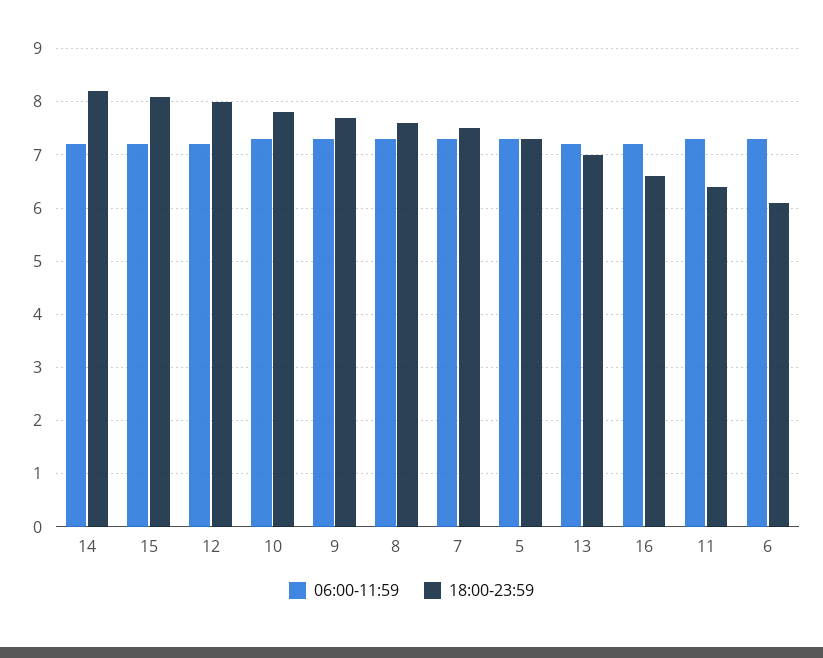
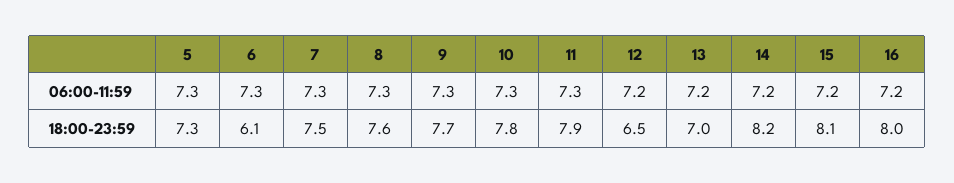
  {
    "06:00-11:59": {
      "14": 7.2,
      "15": 7.2,
      "12": 7.2,
      "10": 7.3,
      "9": 7.3,
      "8": 7.3,
      "7": 7.3,
      "5": 7.3,
      "13": 7.2,
      "16": 7.2,
      "11": 7.3,
      "6": 7.3
    },
    "18:00-23:59": {
      "14": 8.2,
      "15": 8.1,
-     "12": 8,
+     "12": 6.5,
      "10": 7.8,
      "9": 7.7,
      "8": 7.6,
      "7": 7.5,
      "5": 7.3,
      "13": 7,
-     "16": 6.5,
+     "16": 8,
-     "11": 6.5,
+     "11": 7.9,
      "6": 6.1
    }
  }

